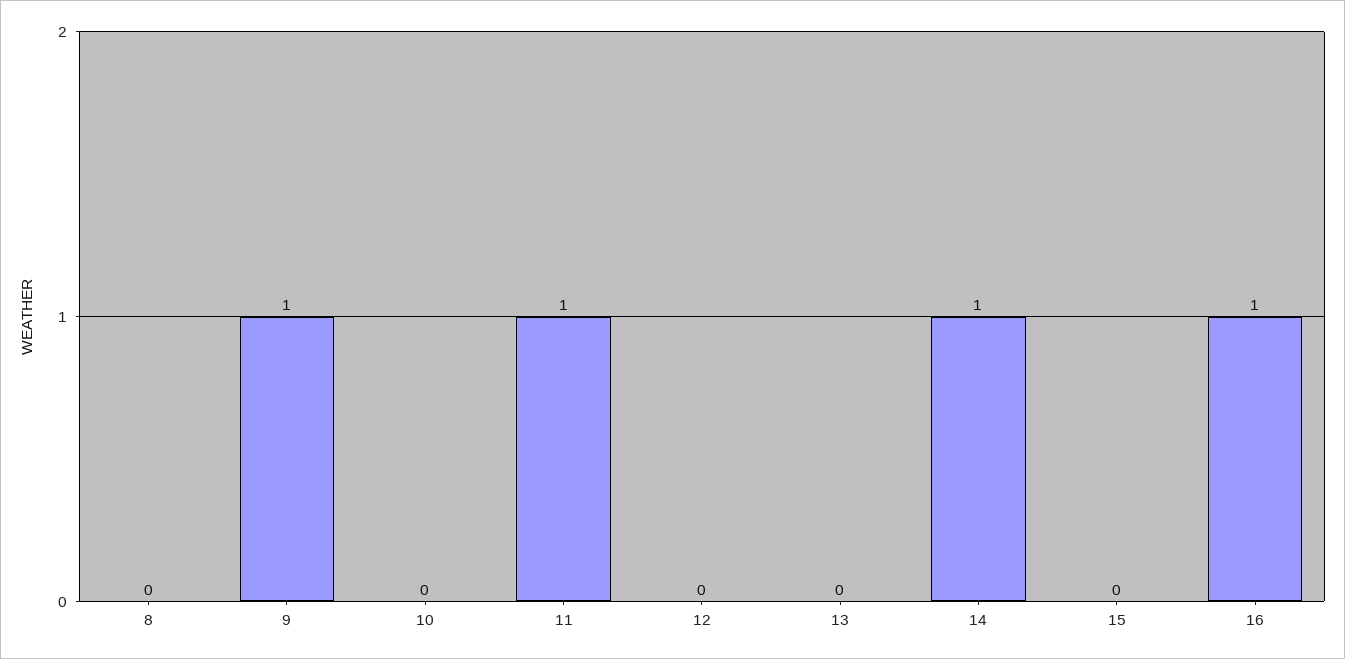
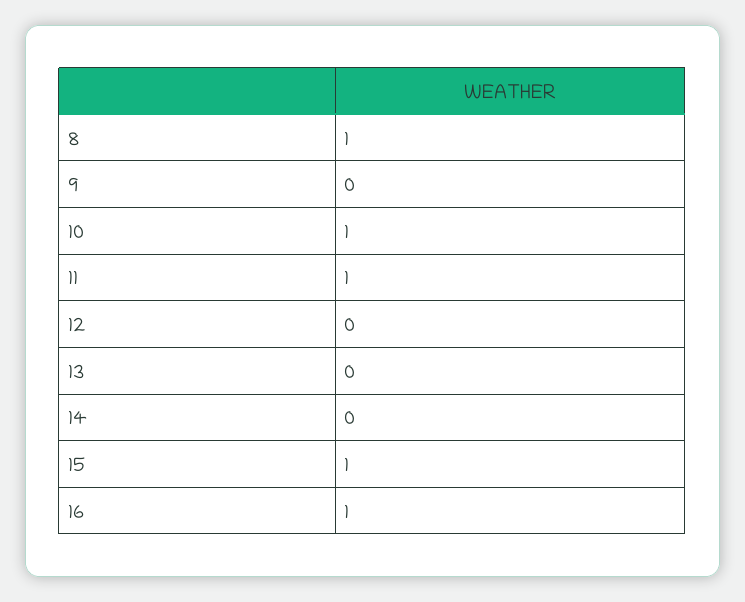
  {
-   "8": 0,
+   "8": 1,
-   "9": 1,
+   "9": 0,
-   "10": 0,
+   "10": 1,
    "11": 1,
    "12": 0,
    "13": 0,
-   "14": 1,
+   "14": 0,
-   "15": 0,
+   "15": 1,
    "16": 1
  }

